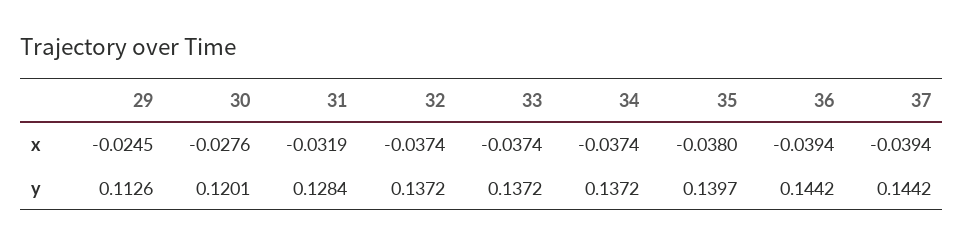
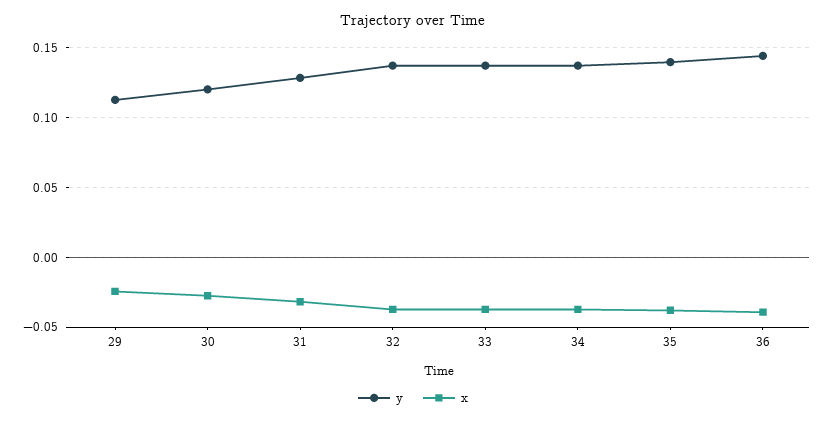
  {
    "x": {
      "29": -0.0245,
      "30": -0.0276,
      "31": -0.0319,
      "32": -0.0374,
      "33": -0.0374,
      "34": -0.0374,
      "35": -0.038,
-     "36": -0.0394,
+     "36": -0.0394
-     "37": -0.0394
    },
    "y": {
      "29": 0.1126,
      "30": 0.1201,
      "31": 0.1284,
      "32": 0.1372,
      "33": 0.1372,
      "34": 0.1372,
      "35": 0.1397,
-     "36": 0.1442,
+     "36": 0.1442
-     "37": 0.1442
    }
  }

